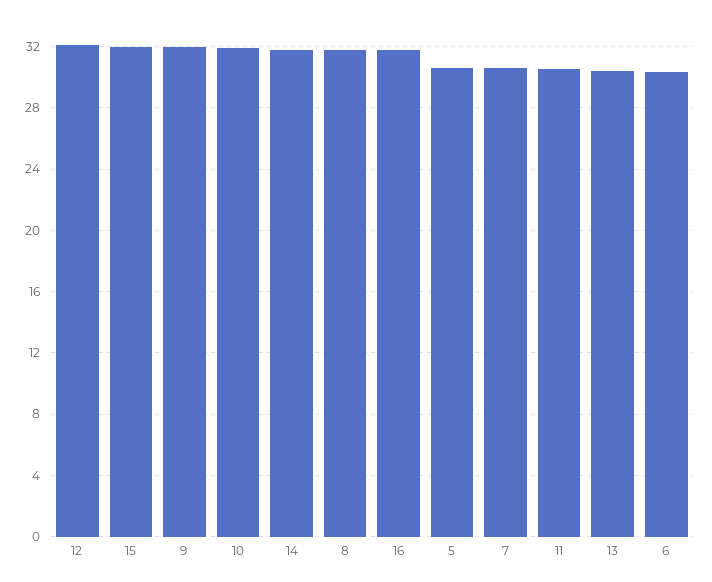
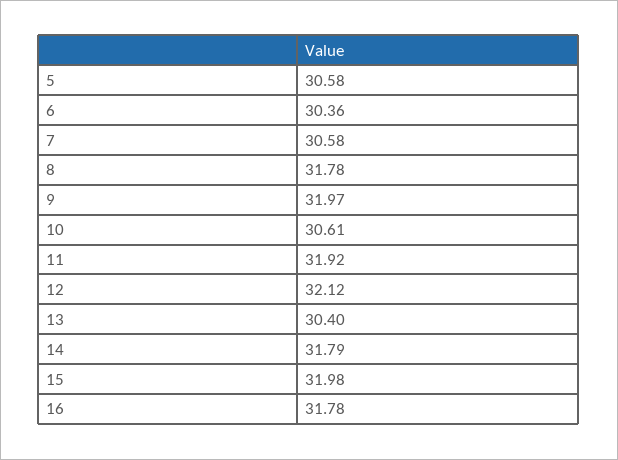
  {
    "12": 32.12,
    "15": 31.98,
    "9": 31.97,
-   "10": 32,
+   "10": 30.61,
    "14": 31.79,
    "8": 31.78,
    "16": 31.78,
    "5": 30.58,
    "7": 30.58,
-   "11": 30.5,
+   "11": 31.92,
    "13": 30.4,
    "6": 30.36
  }

